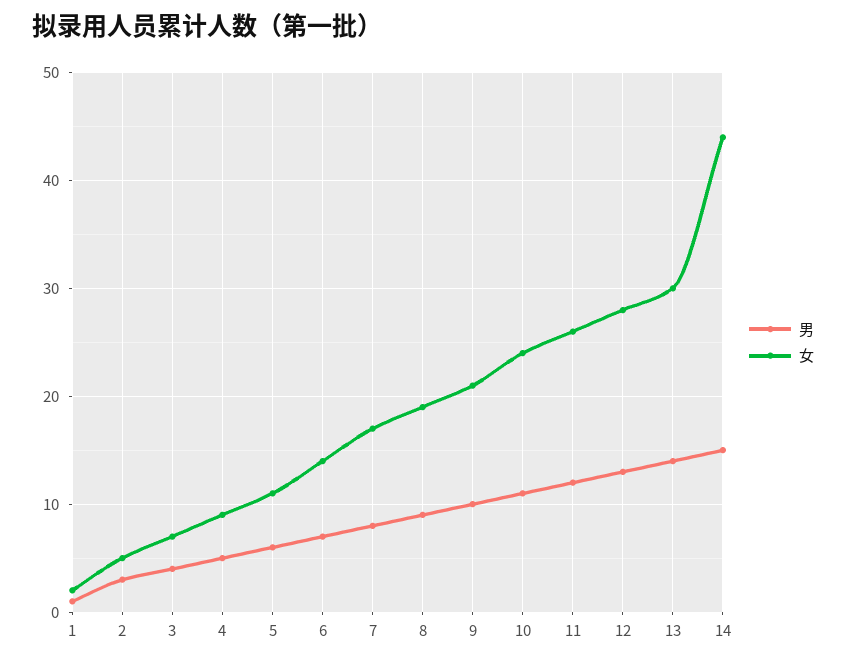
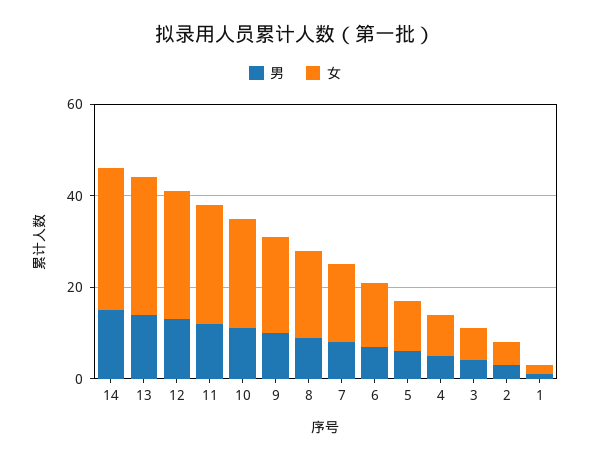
  {
    "男": {
      "1": 1,
      "2": 3,
      "3": 4,
      "4": 5,
      "5": 6,
      "6": 7,
      "7": 8,
      "8": 9,
      "9": 10,
      "10": 11,
      "11": 12,
      "12": 13,
      "13": 14,
      "14": 15
    },
    "女": {
      "1": 2,
      "2": 5,
      "3": 7,
      "4": 9,
      "5": 11,
      "6": 14,
      "7": 17,
      "8": 19,
      "9": 21,
      "10": 24,
      "11": 26,
      "12": 28,
      "13": 30,
-     "14": 44
+     "14": 30
    }
  }

